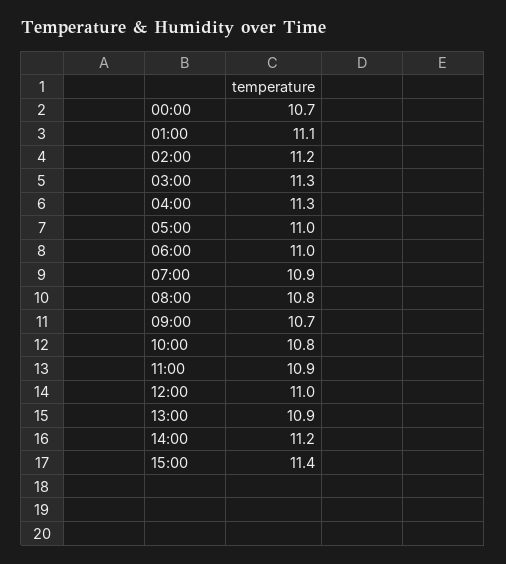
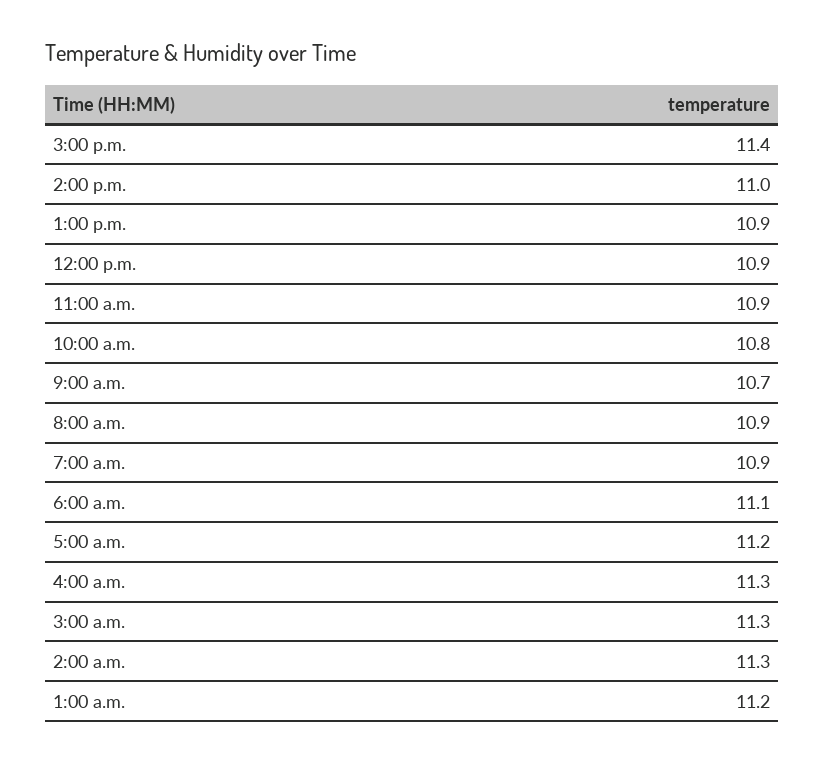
  {
-   "00:00": 10.7,
-   "01:00": 11.1,
+   "01:00": 11.2,
-   "02:00": 11.2,
+   "02:00": 11.3,
    "03:00": 11.3,
    "04:00": 11.3,
-   "05:00": 11,
+   "05:00": 11.2,
-   "06:00": 11,
+   "06:00": 11.1,
    "07:00": 10.9,
-   "08:00": 10.8,
+   "08:00": 10.9,
    "09:00": 10.7,
    "10:00": 10.8,
    "11:00": 10.9,
-   "12:00": 11,
+   "12:00": 10.9,
    "13:00": 10.9,
-   "14:00": 11.2,
+   "14:00": 11,
    "15:00": 11.4
  }

